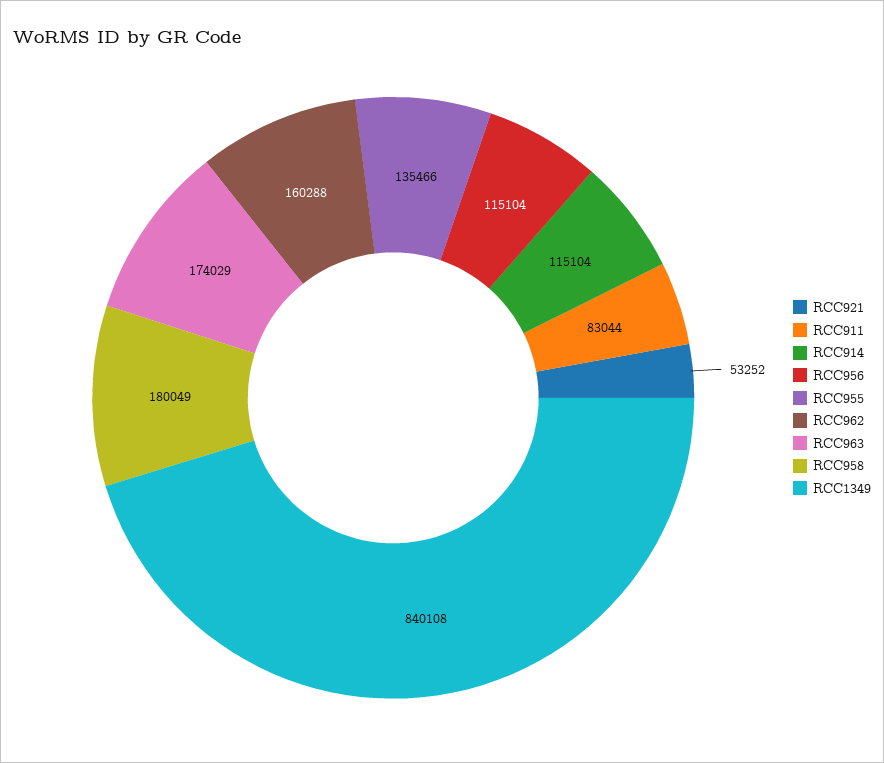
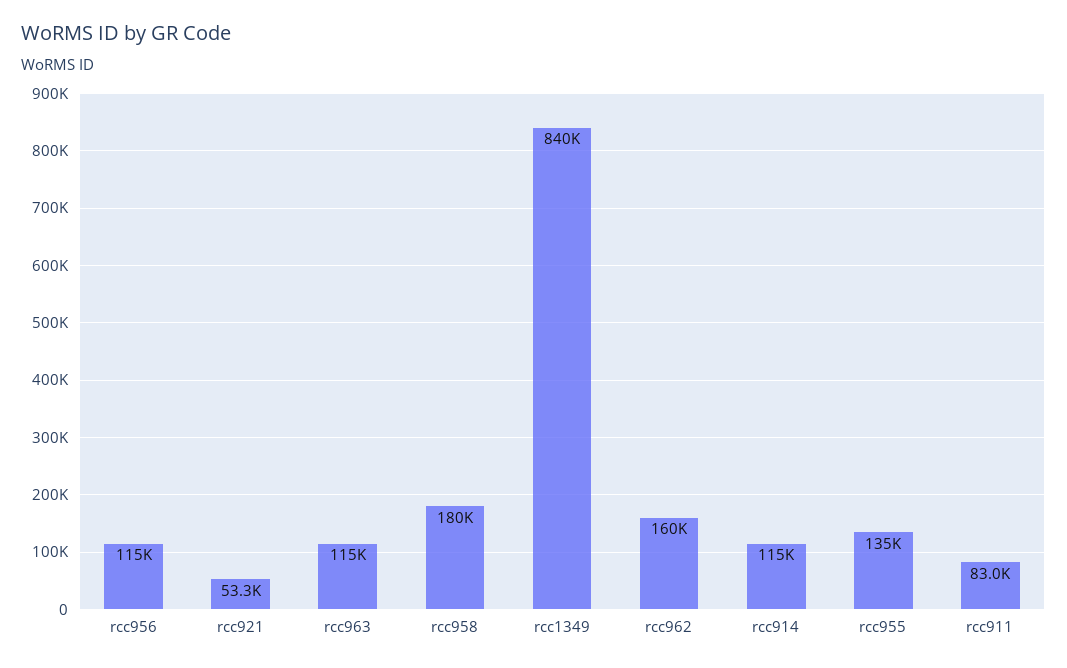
  {
    "RCC921": 53252,
    "RCC911": 83044,
    "RCC914": 115104,
    "RCC956": 115104,
    "RCC955": 135466,
    "RCC962": 160288,
-   "RCC963": 174029,
+   "RCC963": 115000,
    "RCC958": 180049,
    "RCC1349": 840108
  }

